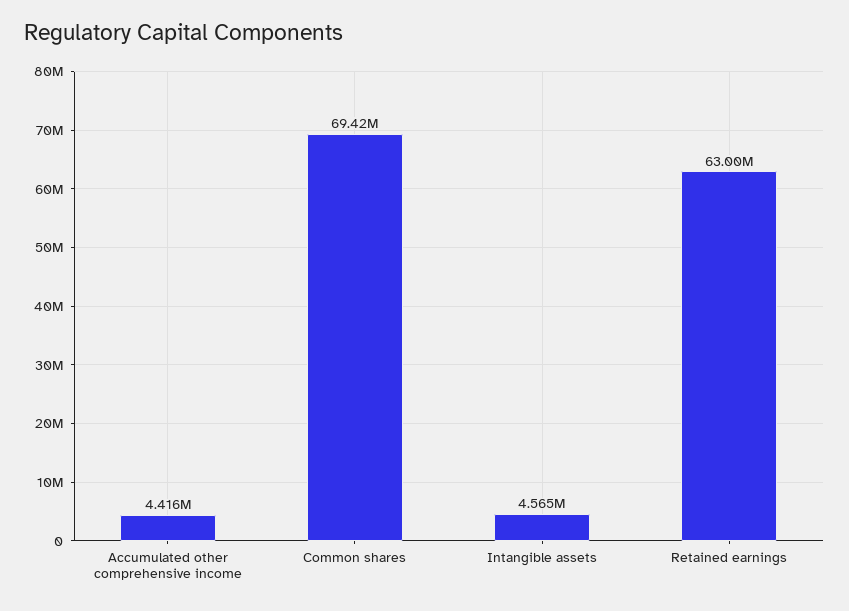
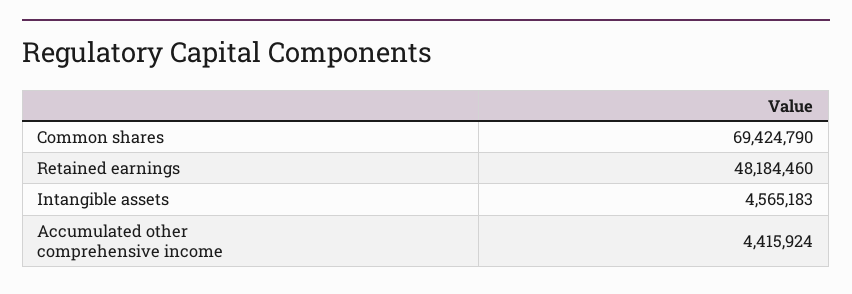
  {
    "Accumulated other comprehensive income": 4415924,
    "Common shares": 69424790,
    "Intangible assets": 4565183,
-   "Retained earnings": 63000000
+   "Retained earnings": 48184460
  }

